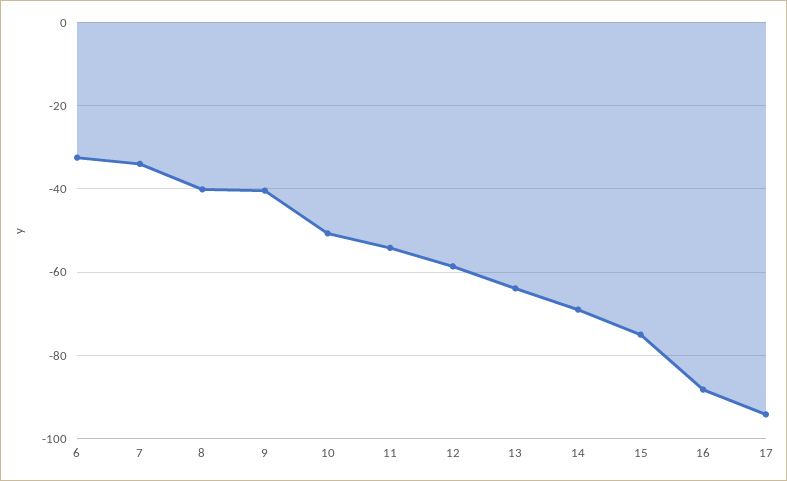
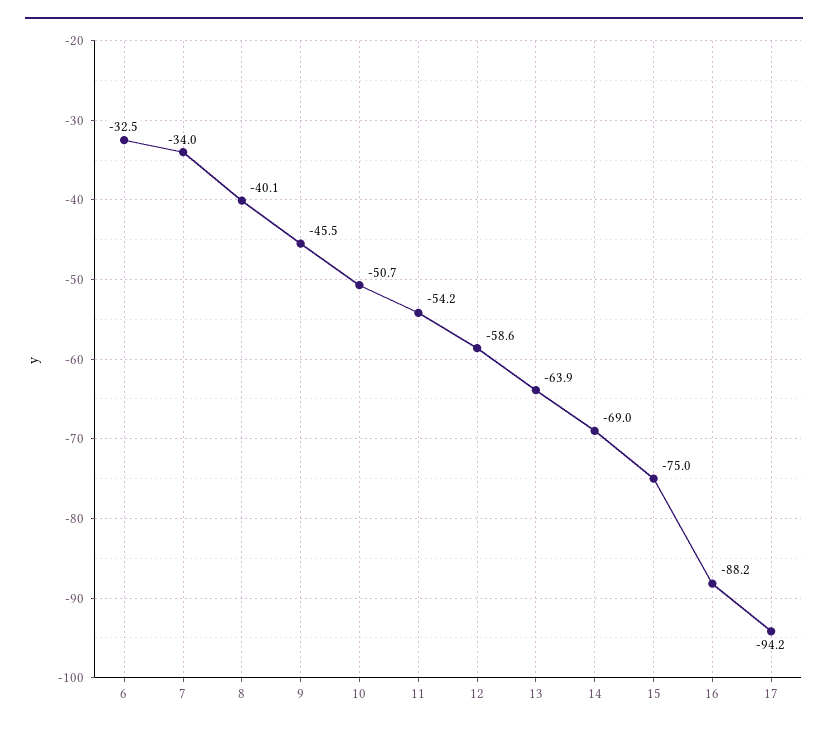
  {
    "6": -32.5,
    "7": -34,
    "8": -40.1,
-   "9": -40,
+   "9": -45.5,
    "10": -50.7,
    "11": -54.2,
    "12": -58.6,
    "13": -63.9,
    "14": -69,
    "15": -75,
    "16": -88.2,
    "17": -94.2
  }

